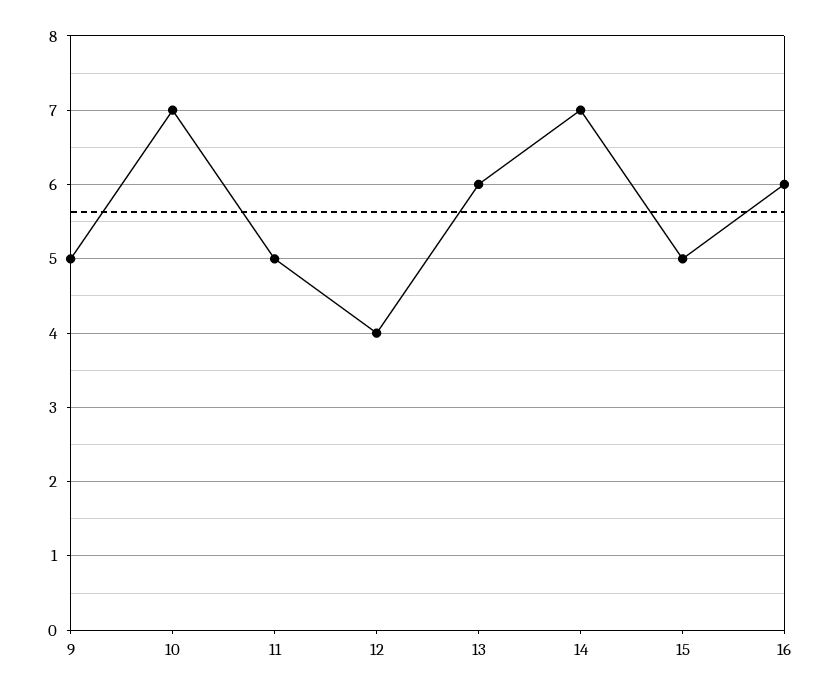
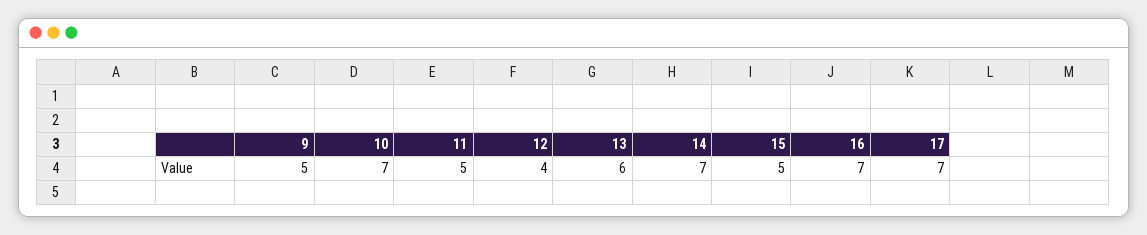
  {
    "9": 5,
    "10": 7,
    "11": 5,
    "12": 4,
    "13": 6,
    "14": 7,
    "15": 5,
-   "16": 6
+   "16": 7,
+   "17": 7
  }

